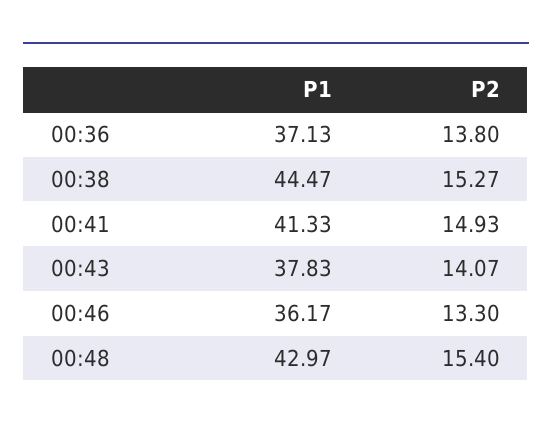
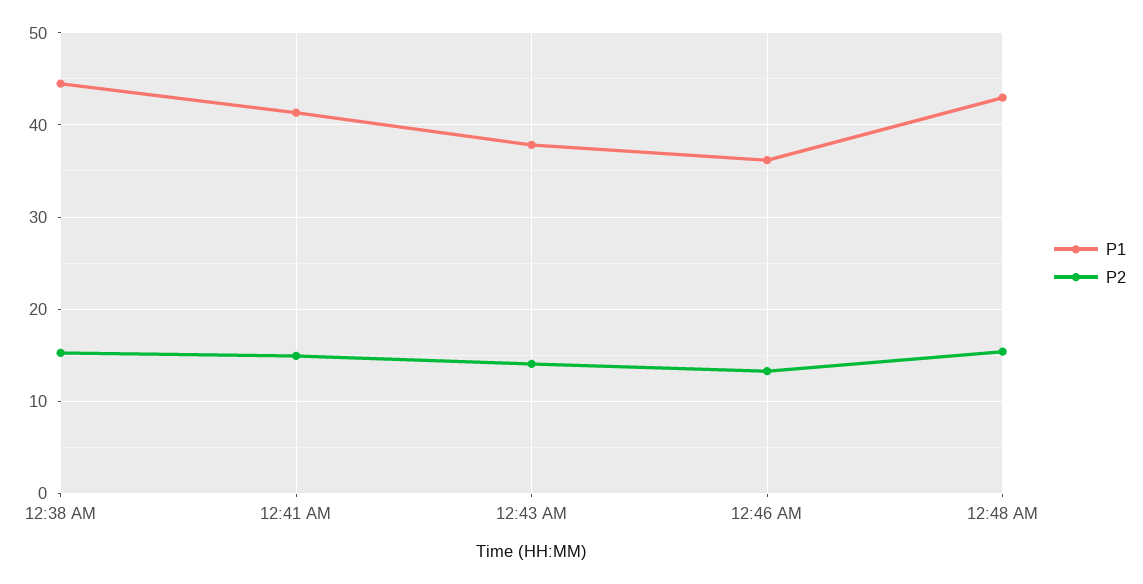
  {
    "P1": {
-     "00:36": 37.13,
      "00:38": 44.47,
      "00:41": 41.33,
      "00:43": 37.83,
      "00:46": 36.17,
      "00:48": 42.97
    },
    "P2": {
-     "00:36": 13.8,
      "00:38": 15.27,
      "00:41": 14.93,
      "00:43": 14.07,
      "00:46": 13.3,
      "00:48": 15.4
    }
  }

